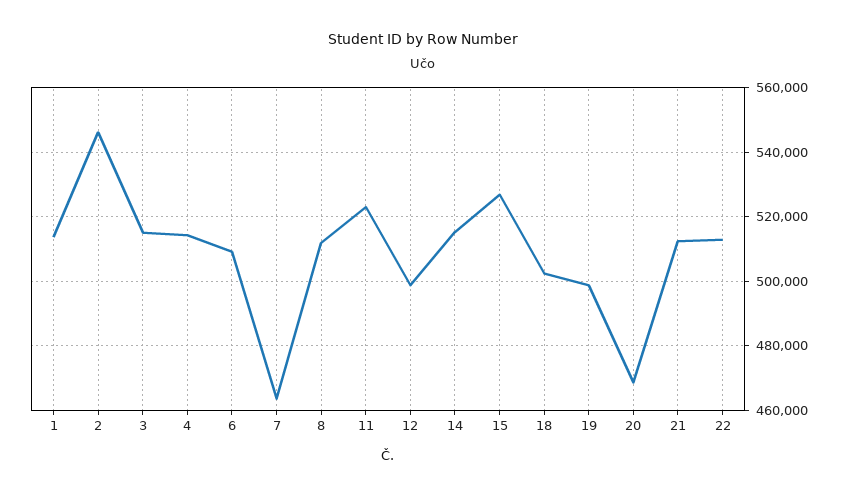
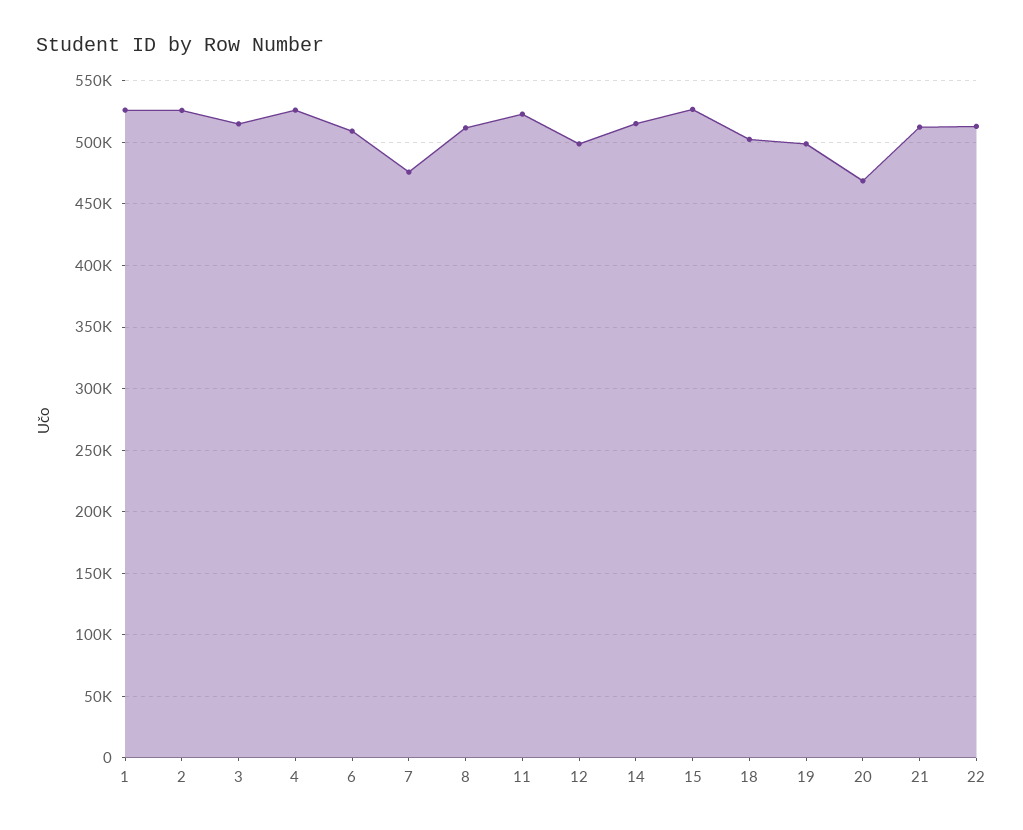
  {
-   "1": 514000,
+   "1": 525000,
-   "2": 546000,
+   "2": 525000,
    "3": 516000,
-   "4": 514000,
+   "4": 525000,
    "6": 510000,
-   "7": 464000,
+   "7": 475000,
    "8": 512000,
    "11": 522000,
    "12": 498000,
    "14": 516000,
    "15": 526000,
    "18": 502000,
    "19": 498000,
    "20": 468000,
    "21": 512000,
    "22": 512000
  }

